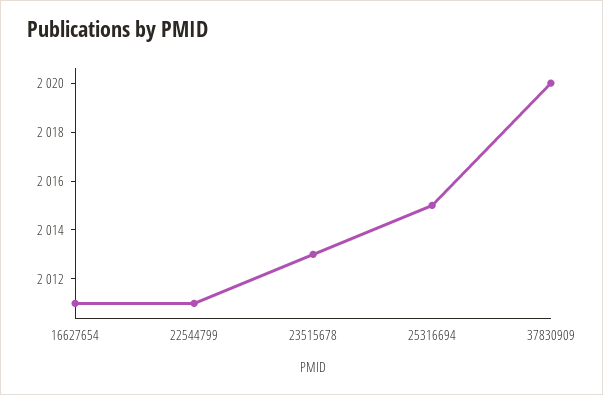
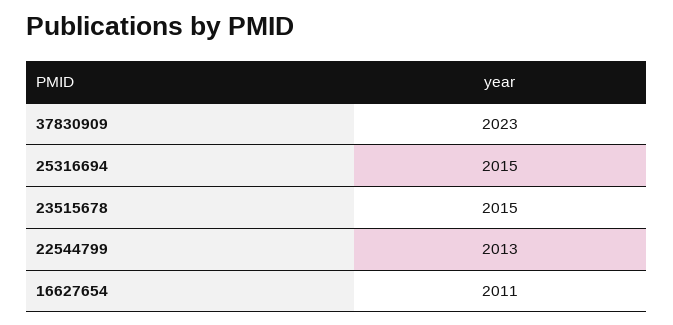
  {
    "16627654": 2011,
-   "22544799": 2011,
+   "22544799": 2013,
-   "23515678": 2013,
+   "23515678": 2015,
    "25316694": 2015,
-   "37830909": 2020
+   "37830909": 2023
  }

